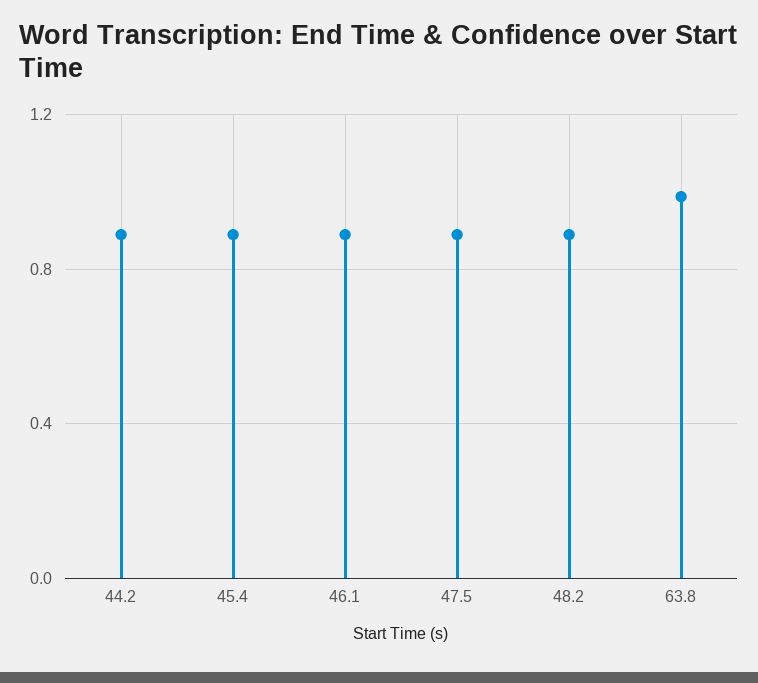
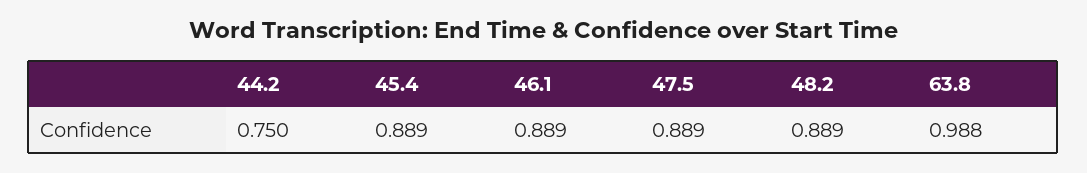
  {
-   "44.2": 0.9,
+   "44.2": 0.75,
    "45.4": 0.889,
    "46.1": 0.889,
    "47.5": 0.889,
    "48.2": 0.889,
    "63.8": 0.988
  }

